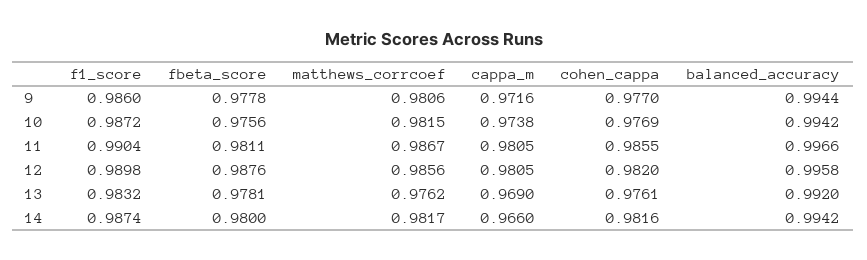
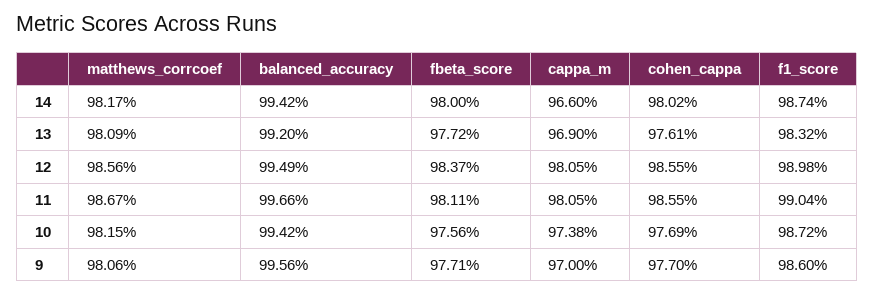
  {
    "f1_score": {
      "9": 0.986,
      "10": 0.9872,
      "11": 0.9904,
      "12": 0.9898,
      "13": 0.9832,
      "14": 0.9874
    },
    "fbeta_score": {
-     "9": 0.9778,
+     "9": 0.9771,
      "10": 0.9756,
      "11": 0.9811,
-     "12": 0.9876,
+     "12": 0.9837,
-     "13": 0.9781,
+     "13": 0.9772,
      "14": 0.98
    },
    "matthews_corrcoef": {
      "9": 0.9806,
      "10": 0.9815,
      "11": 0.9867,
      "12": 0.9856,
-     "13": 0.9762,
+     "13": 0.9809,
      "14": 0.9817
    },
    "cappa_m": {
-     "9": 0.9716,
+     "9": 0.97,
      "10": 0.9738,
      "11": 0.9805,
      "12": 0.9805,
      "13": 0.969,
      "14": 0.966
    },
    "cohen_cappa": {
      "9": 0.977,
      "10": 0.9769,
      "11": 0.9855,
-     "12": 0.982,
+     "12": 0.9855,
      "13": 0.9761,
-     "14": 0.9816
+     "14": 0.9802
    },
    "balanced_accuracy": {
-     "9": 0.9944,
+     "9": 0.9956,
      "10": 0.9942,
      "11": 0.9966,
-     "12": 0.9958,
+     "12": 0.9949,
      "13": 0.992,
      "14": 0.9942
    }
  }

